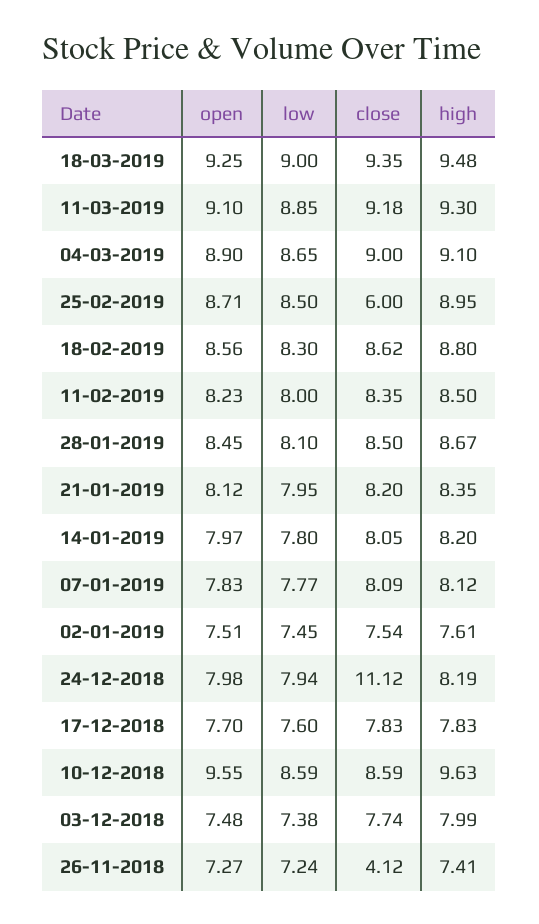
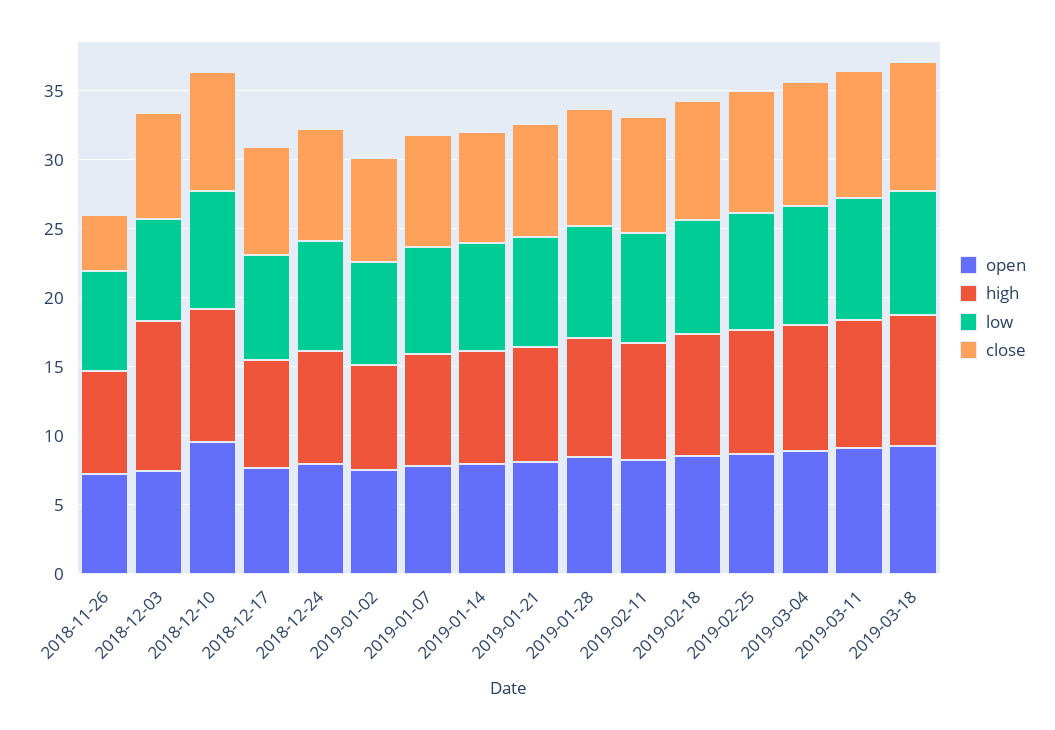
  {
    "open": {
      "18-03-2019": 9.25,
      "11-03-2019": 9.1,
      "04-03-2019": 8.9,
      "25-02-2019": 8.71,
      "18-02-2019": 8.56,
      "11-02-2019": 8.23,
      "28-01-2019": 8.45,
      "21-01-2019": 8.12,
      "14-01-2019": 7.97,
      "07-01-2019": 7.83,
      "02-01-2019": 7.51,
      "24-12-2018": 7.98,
      "17-12-2018": 7.7,
      "10-12-2018": 9.55,
      "03-12-2018": 7.48,
      "26-11-2018": 7.27
    },
    "low": {
      "18-03-2019": 9,
      "11-03-2019": 8.85,
      "04-03-2019": 8.65,
      "25-02-2019": 8.5,
      "18-02-2019": 8.3,
      "11-02-2019": 8,
      "28-01-2019": 8.1,
      "21-01-2019": 7.95,
      "14-01-2019": 7.8,
      "07-01-2019": 7.77,
      "02-01-2019": 7.45,
      "24-12-2018": 7.94,
      "17-12-2018": 7.6,
      "10-12-2018": 8.59,
      "03-12-2018": 7.38,
      "26-11-2018": 7.24
    },
    "close": {
      "18-03-2019": 9.35,
      "11-03-2019": 9.18,
      "04-03-2019": 9,
-     "25-02-2019": 6,
+     "25-02-2019": 9,
      "18-02-2019": 8.62,
      "11-02-2019": 8.35,
      "28-01-2019": 8.5,
      "21-01-2019": 8.2,
      "14-01-2019": 8.05,
      "07-01-2019": 8.09,
      "02-01-2019": 7.54,
-     "24-12-2018": 11.12,
+     "24-12-2018": 8,
      "17-12-2018": 7.83,
      "10-12-2018": 8.59,
      "03-12-2018": 7.74,
      "26-11-2018": 4.12
    },
    "high": {
      "18-03-2019": 9.48,
      "11-03-2019": 9.3,
      "04-03-2019": 9.1,
      "25-02-2019": 8.95,
      "18-02-2019": 8.8,
      "11-02-2019": 8.5,
      "28-01-2019": 8.67,
      "21-01-2019": 8.35,
      "14-01-2019": 8.2,
      "07-01-2019": 8.12,
      "02-01-2019": 7.61,
      "24-12-2018": 8.19,
      "17-12-2018": 7.83,
      "10-12-2018": 9.63,
-     "03-12-2018": 7.99,
+     "03-12-2018": 11,
      "26-11-2018": 7.41
    }
  }

